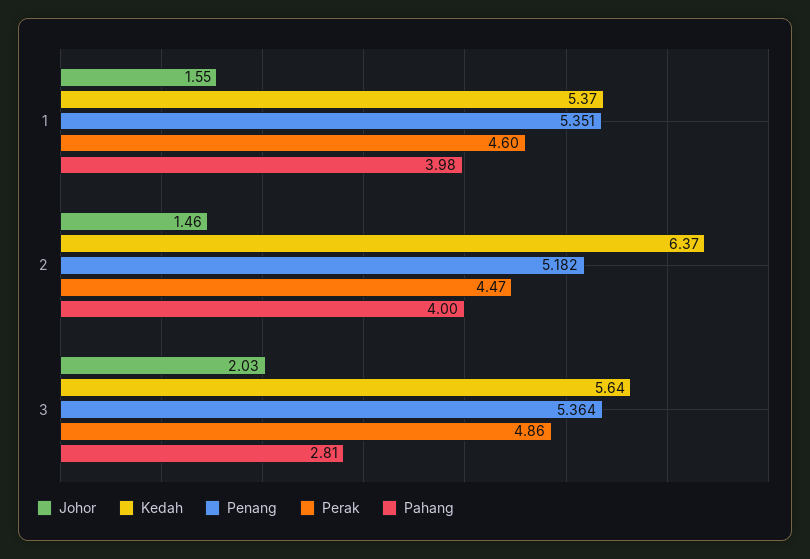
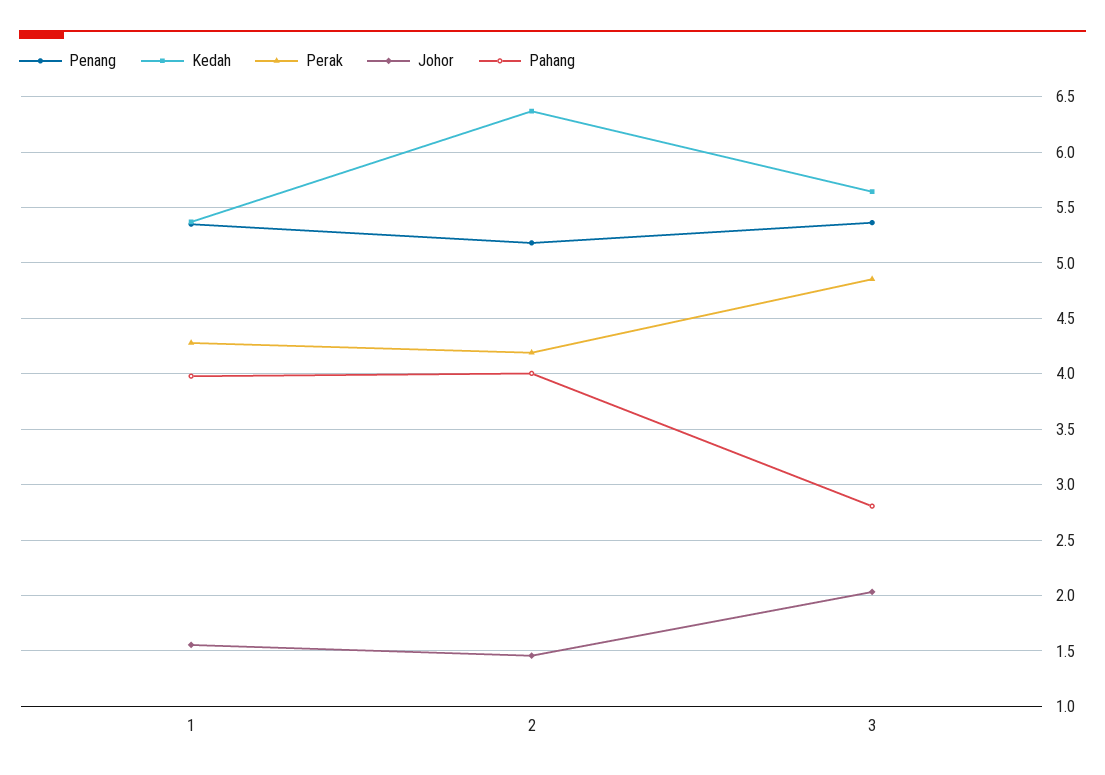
  {
    "Johor": {
      "1": 1.55,
      "2": 1.46,
      "3": 2.03
    },
    "Kedah": {
      "1": 5.37,
      "2": 6.37,
      "3": 5.64
    },
    "Penang": {
      "1": 5.351,
      "2": 5.182,
      "3": 5.364
    },
    "Perak": {
-     "1": 4.6,
+     "1": 4.3,
-     "2": 4.47,
+     "2": 4.2,
      "3": 4.86
    },
    "Pahang": {
      "1": 3.98,
      "2": 4,
      "3": 2.81
    }
  }

